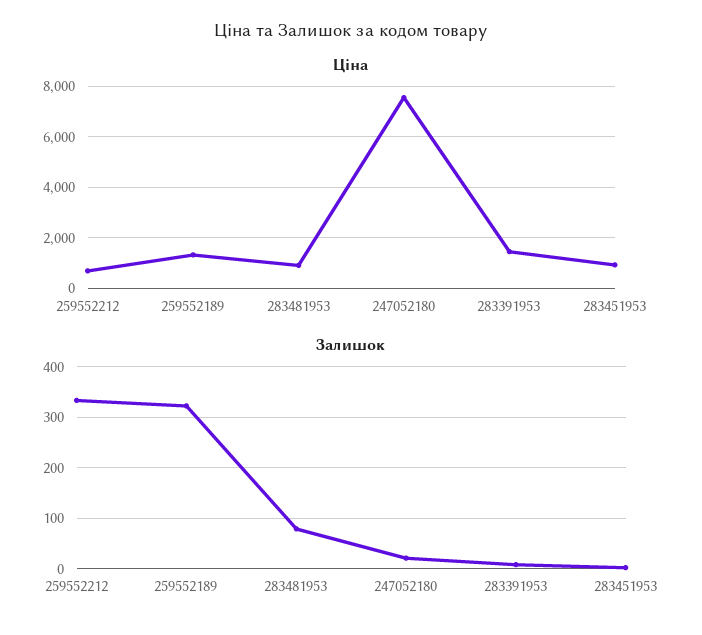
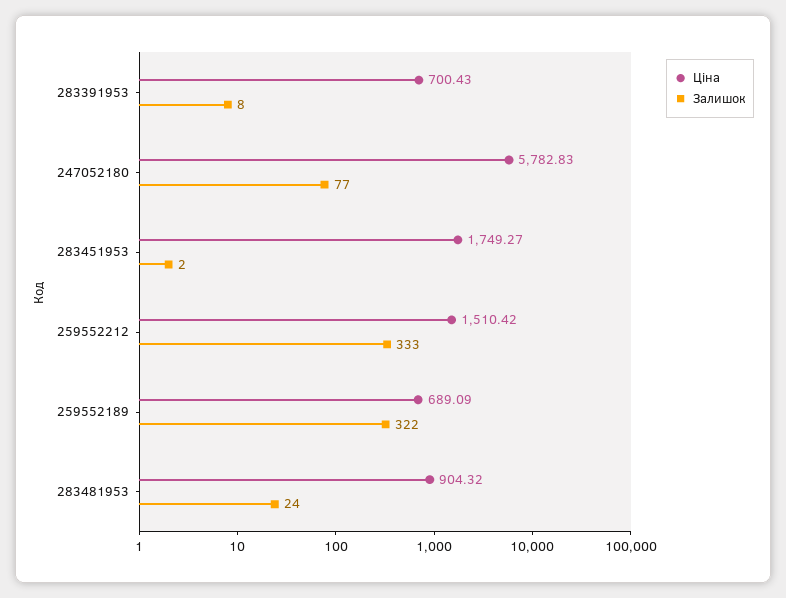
  {
    "Ціна": {
-     "259552212": 750,
+     "259552212": 1510.42,
-     "259552189": 1250,
+     "259552189": 689.09,
      "283481953": 904.32,
-     "247052180": 7500,
+     "247052180": 5782.83,
-     "283391953": 1500,
+     "283391953": 700.43,
-     "283451953": 1000
+     "283451953": 1749.27
    },
    "Залишок": {
      "259552212": 333,
      "259552189": 322,
-     "283481953": 80,
+     "283481953": 24,
-     "247052180": 20,
+     "247052180": 77,
      "283391953": 8,
      "283451953": 2
    }
  }

